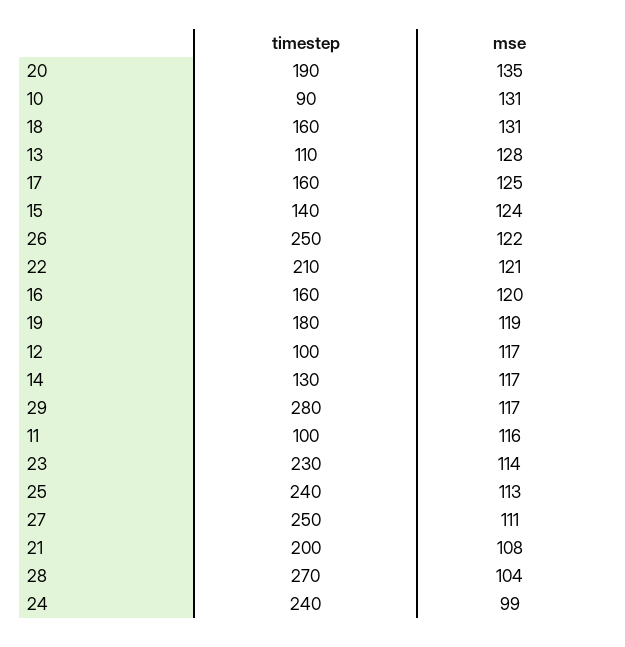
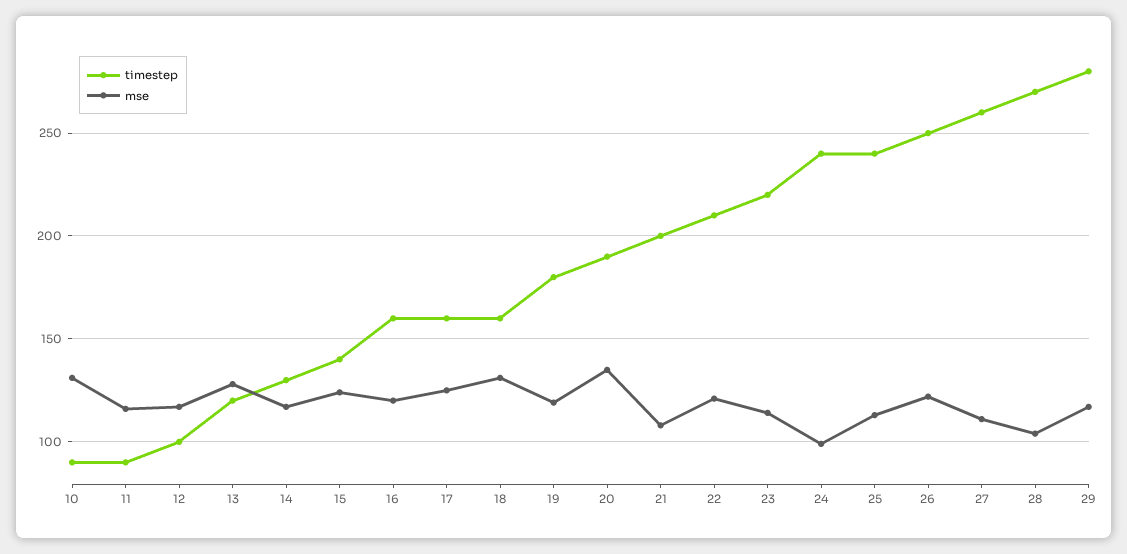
  {
    "timestep": {
      "20": 190,
      "10": 90,
      "18": 160,
-     "13": 110,
+     "13": 120,
      "17": 160,
      "15": 140,
      "26": 250,
      "22": 210,
      "16": 160,
      "19": 180,
      "12": 100,
      "14": 130,
      "29": 280,
-     "11": 100,
+     "11": 90,
-     "23": 230,
+     "23": 220,
      "25": 240,
-     "27": 250,
+     "27": 260,
      "21": 200,
      "28": 270,
      "24": 240
    },
    "mse": {
      "20": 135,
      "10": 131,
      "18": 131,
      "13": 128,
      "17": 125,
      "15": 124,
      "26": 122,
      "22": 121,
      "16": 120,
      "19": 119,
      "12": 117,
      "14": 117,
      "29": 117,
      "11": 116,
      "23": 114,
      "25": 113,
      "27": 111,
      "21": 108,
      "28": 104,
      "24": 99
    }
  }

